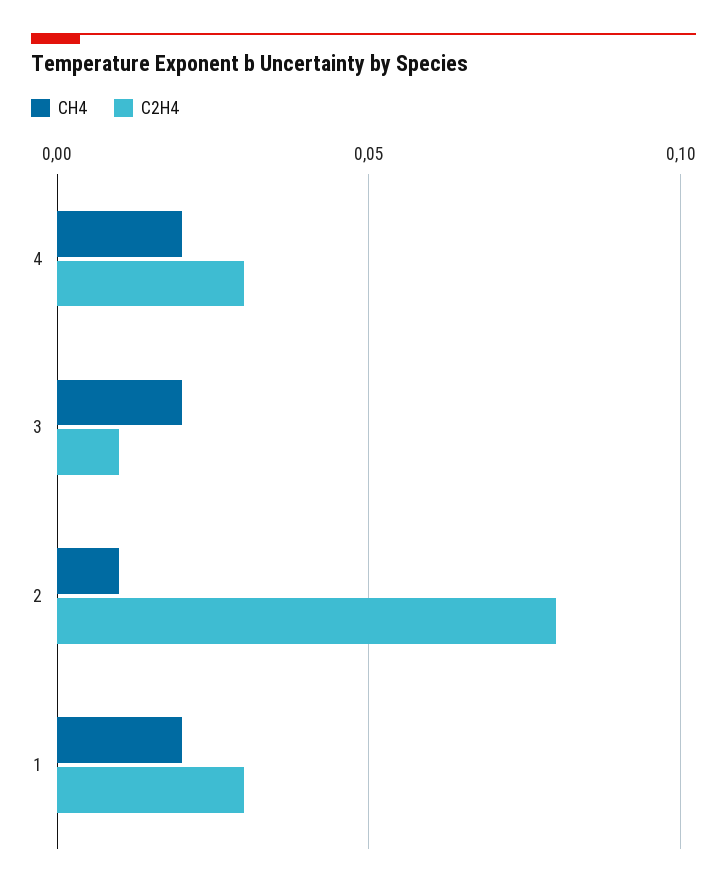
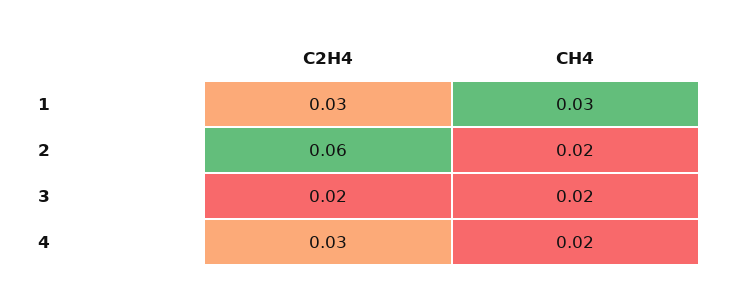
  {
    "CH4": {
      "4": 0.02,
      "3": 0.02,
-     "2": 0.01,
+     "2": 0.02,
-     "1": 0.02
+     "1": 0.03
    },
    "C2H4": {
      "4": 0.03,
-     "3": 0.01,
+     "3": 0.02,
-     "2": 0.08,
+     "2": 0.06,
      "1": 0.03
    }
  }

